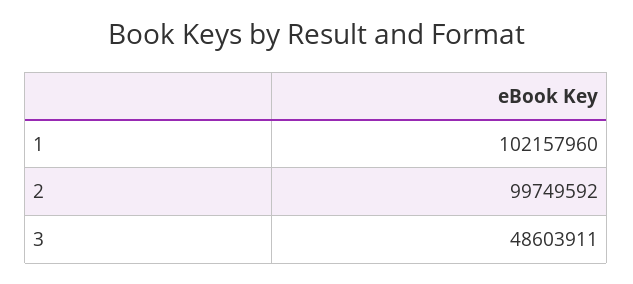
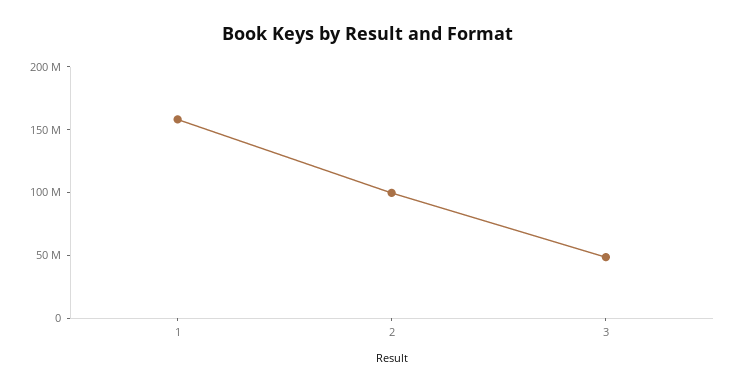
  {
-   "1": 102157960,
+   "1": 160000000,
    "2": 99749592,
    "3": 48603911
  }

